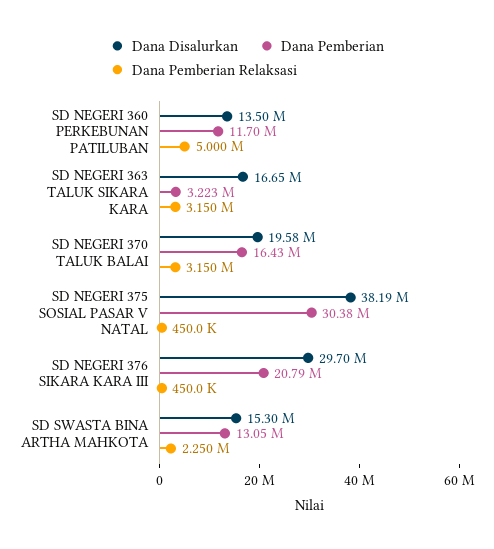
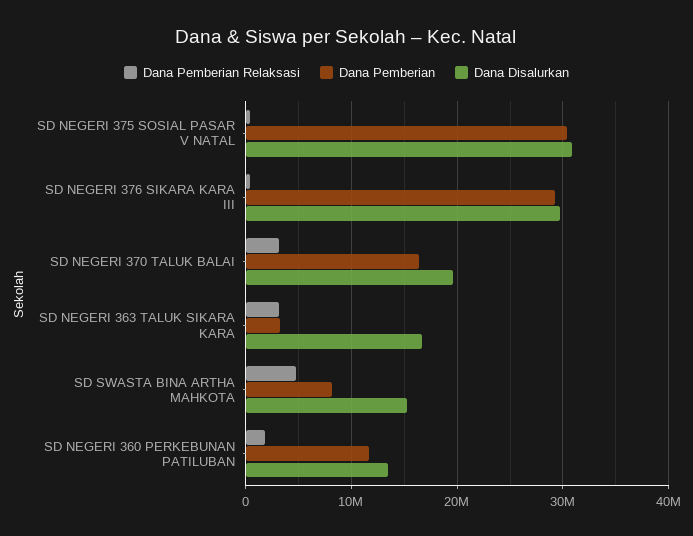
  {
    "Dana Disalurkan": {
      "SD NEGERI 360 PERKEBUNAN PATILUBAN": 13500000,
      "SD NEGERI 363 TALUK SIKARA KARA": 16650000,
      "SD NEGERI 370 TALUK BALAI": 19580000,
-     "SD NEGERI 375 SOSIAL PASAR V NATAL": 38190000,
+     "SD NEGERI 375 SOSIAL PASAR V NATAL": 31000000,
      "SD NEGERI 376 SIKARA KARA III": 29700000,
      "SD SWASTA BINA ARTHA MAHKOTA": 15300000
    },
    "Dana Pemberian": {
      "SD NEGERI 360 PERKEBUNAN PATILUBAN": 11700000,
      "SD NEGERI 363 TALUK SIKARA KARA": 3223000,
      "SD NEGERI 370 TALUK BALAI": 16430000,
      "SD NEGERI 375 SOSIAL PASAR V NATAL": 30380000,
-     "SD NEGERI 376 SIKARA KARA III": 20790000,
+     "SD NEGERI 376 SIKARA KARA III": 29000000,
-     "SD SWASTA BINA ARTHA MAHKOTA": 13050000
+     "SD SWASTA BINA ARTHA MAHKOTA": 8000000
    },
    "Dana Pemberian Relaksasi": {
-     "SD NEGERI 360 PERKEBUNAN PATILUBAN": 5000000,
+     "SD NEGERI 360 PERKEBUNAN PATILUBAN": 2000000,
      "SD NEGERI 363 TALUK SIKARA KARA": 3150000,
      "SD NEGERI 370 TALUK BALAI": 3150000,
      "SD NEGERI 375 SOSIAL PASAR V NATAL": 450000,
      "SD NEGERI 376 SIKARA KARA III": 450000,
-     "SD SWASTA BINA ARTHA MAHKOTA": 2250000
+     "SD SWASTA BINA ARTHA MAHKOTA": 5000000
    }
  }

